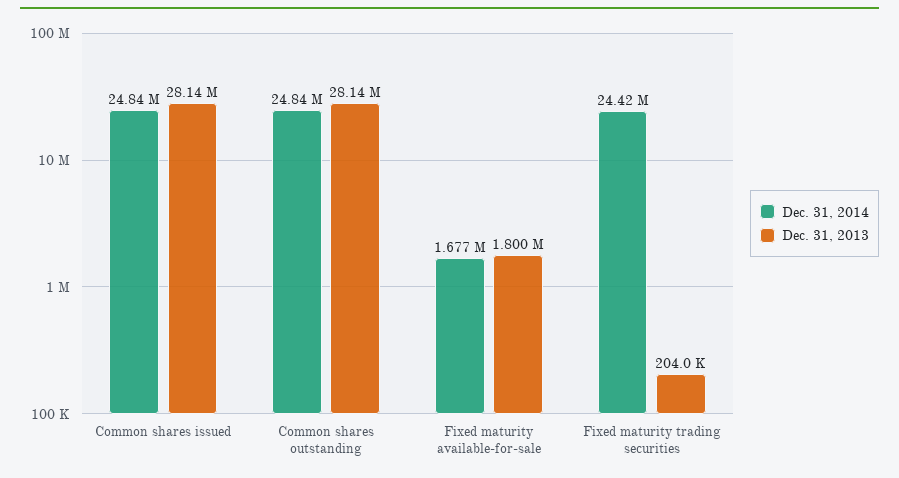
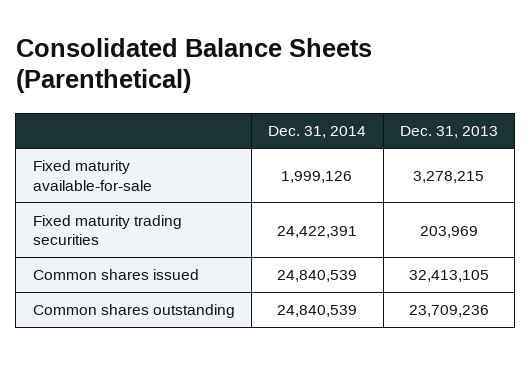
  {
    "Dec. 31, 2014": {
      "Common shares issued": 24840539,
      "Common shares outstanding": 24840539,
-     "Fixed maturity available-for-sale": 1677000,
+     "Fixed maturity available-for-sale": 1999126,
      "Fixed maturity trading securities": 24422391
    },
    "Dec. 31, 2013": {
-     "Common shares issued": 28140000,
+     "Common shares issued": 32413105,
-     "Common shares outstanding": 28140000,
+     "Common shares outstanding": 23709236,
-     "Fixed maturity available-for-sale": 1800000,
+     "Fixed maturity available-for-sale": 3278215,
      "Fixed maturity trading securities": 203969
    }
  }

